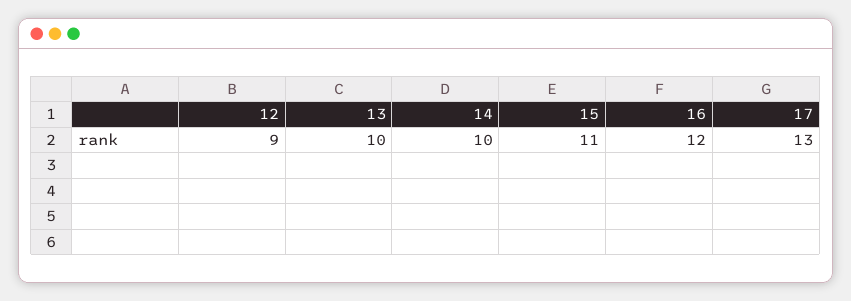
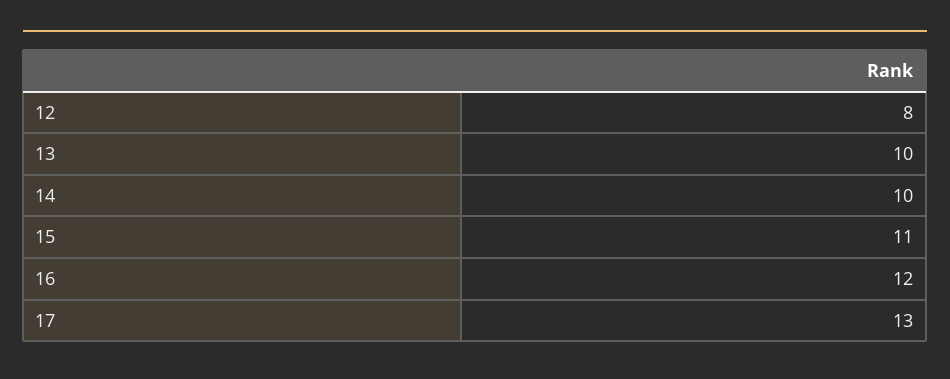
  {
-   "12": 9,
+   "12": 8,
    "13": 10,
    "14": 10,
    "15": 11,
    "16": 12,
    "17": 13
  }

